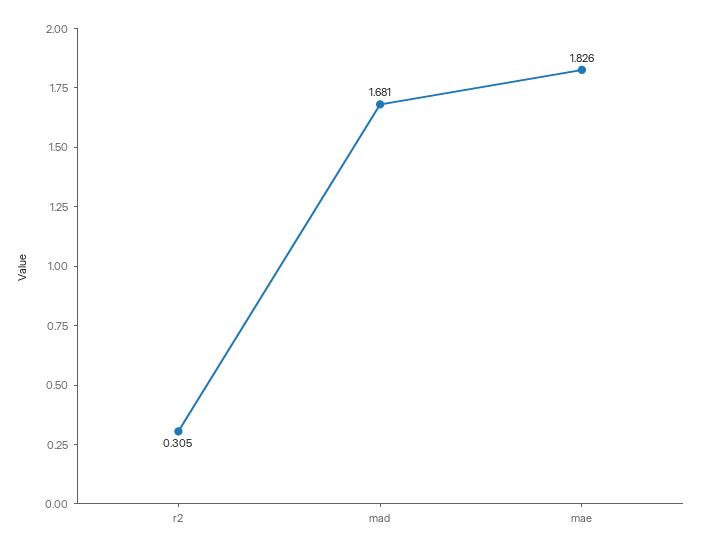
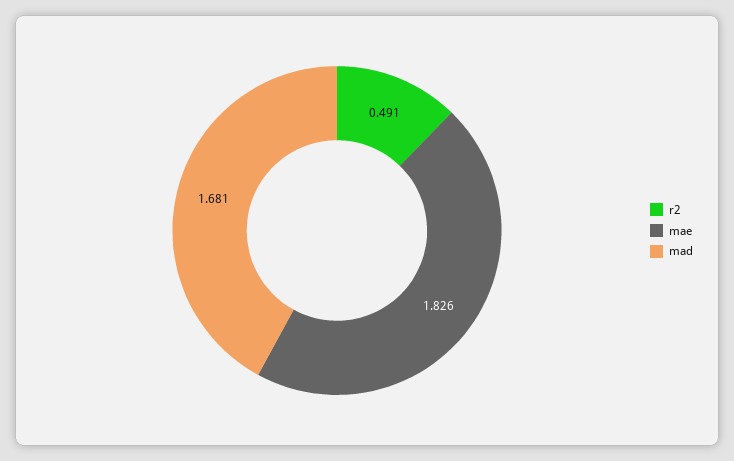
  {
-   "r2": 0.305,
+   "r2": 0.491,
    "mad": 1.681,
    "mae": 1.826
  }

